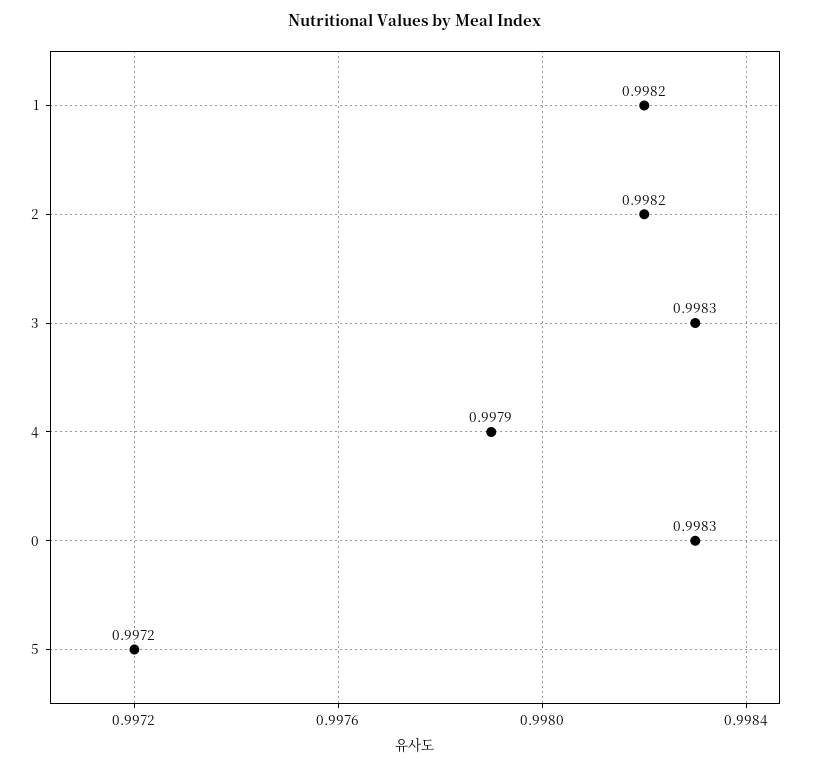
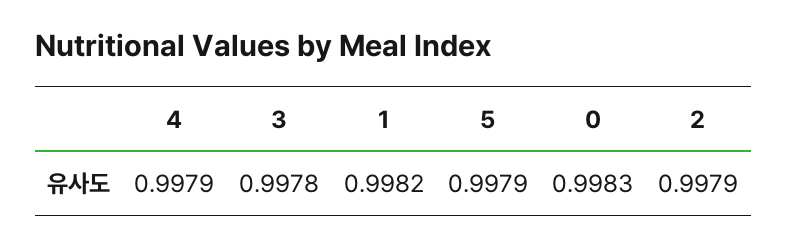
  {
    "1": 0.9982,
-   "2": 0.9982,
+   "2": 0.9979,
-   "3": 0.9983,
+   "3": 0.9978,
    "4": 0.9979,
    "0": 0.9983,
-   "5": 0.9972
+   "5": 0.9979
  }

